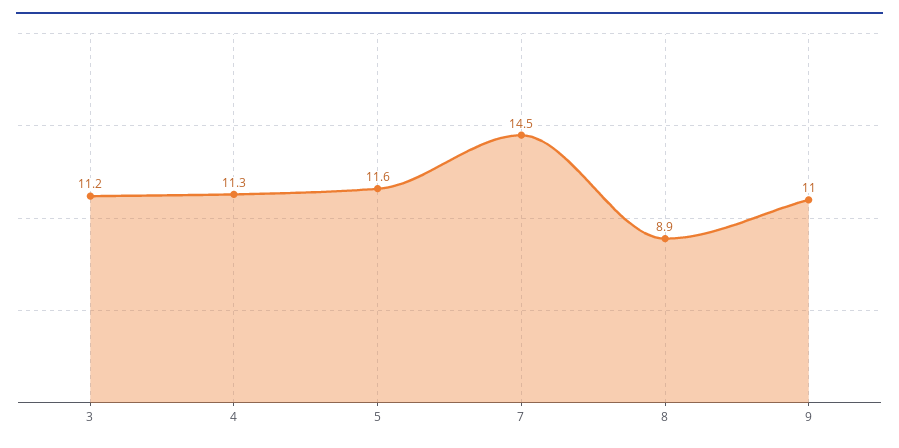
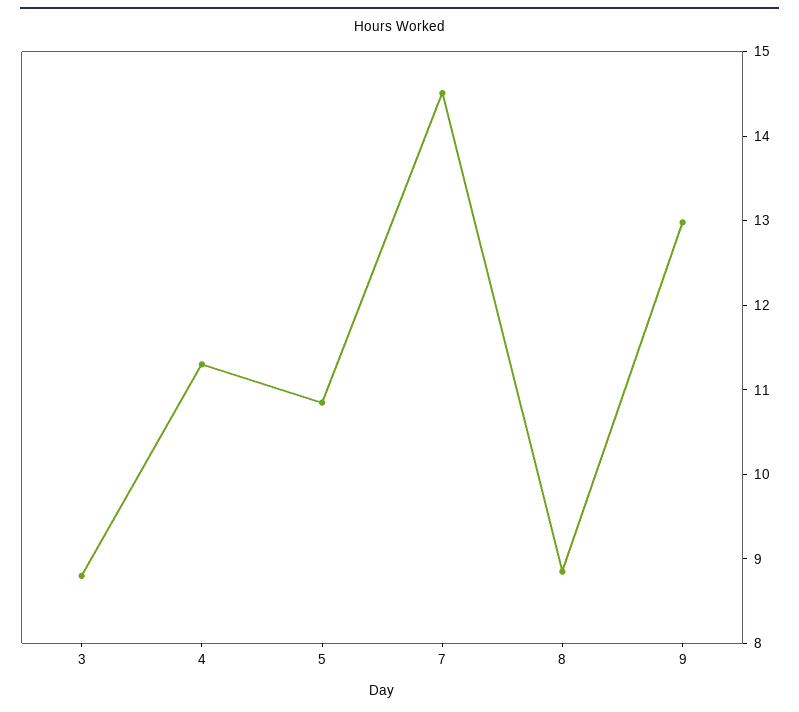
  {
-   "3": 11.2,
+   "3": 8.8,
    "4": 11.3,
-   "5": 11.6,
+   "5": 10.8,
    "7": 14.5,
    "8": 8.9,
-   "9": 11
+   "9": 13
  }

